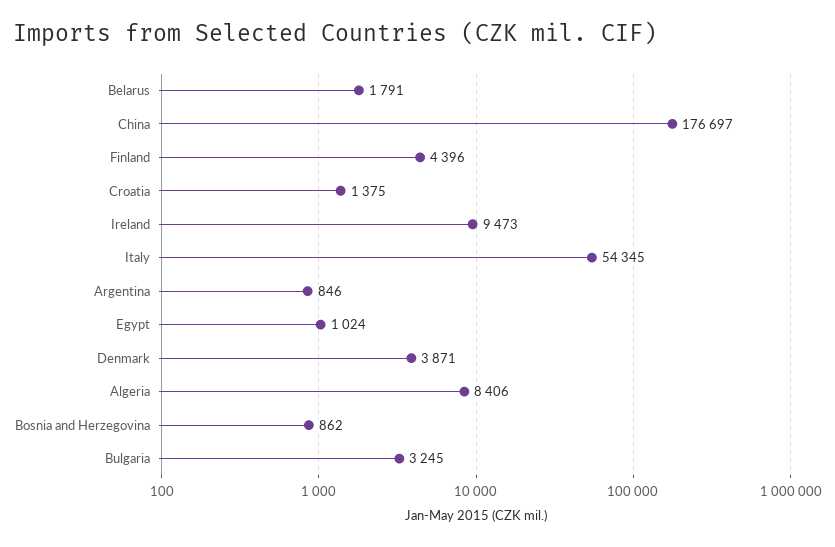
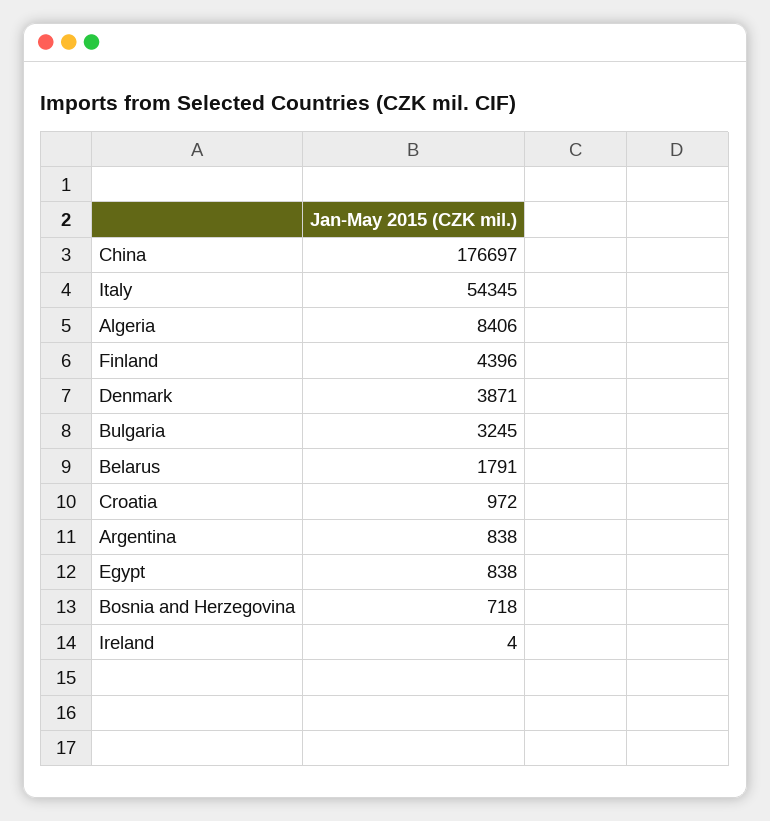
  {
    "Belarus": 1791,
    "China": 176697,
    "Finland": 4396,
-   "Croatia": 1375,
+   "Croatia": 972,
-   "Ireland": 9473,
+   "Ireland": 4,
    "Italy": 54345,
-   "Argentina": 846,
+   "Argentina": 838,
-   "Egypt": 1024,
+   "Egypt": 838,
    "Denmark": 3871,
    "Algeria": 8406,
-   "Bosnia and Herzegovina": 862,
+   "Bosnia and Herzegovina": 718,
    "Bulgaria": 3245
  }

